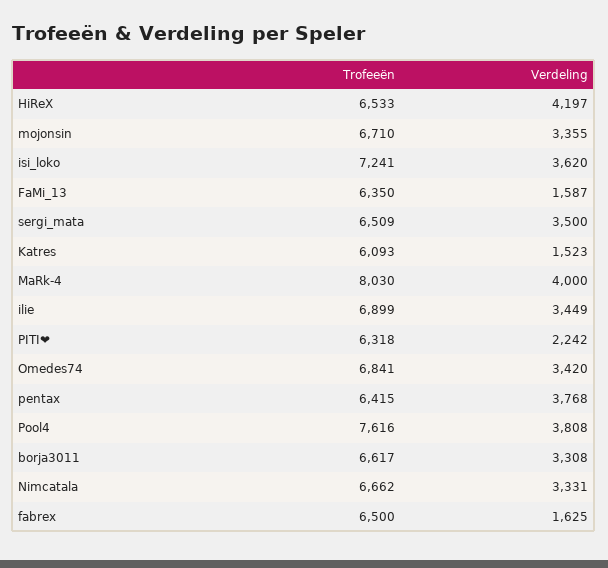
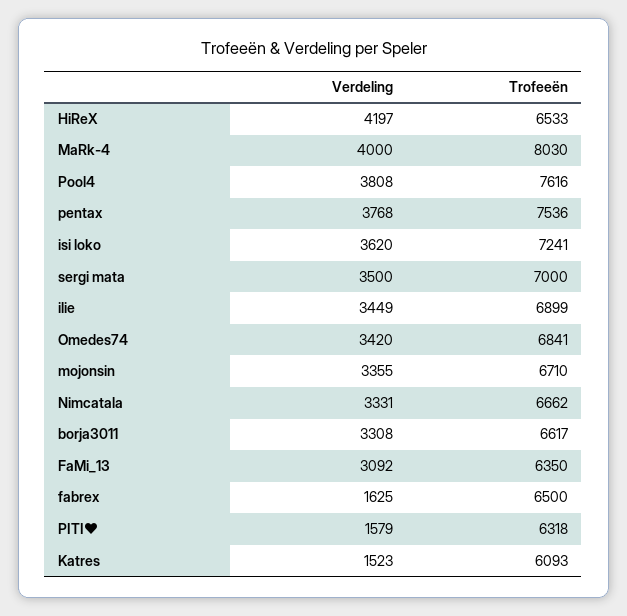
  {
    "Trofeeën": {
      "HiReX": 6533,
      "mojonsin": 6710,
      "isi_loko": 7241,
      "FaMi_13": 6350,
-     "sergi_mata": 6509,
+     "sergi_mata": 7000,
      "Katres": 6093,
      "MaRk-4": 8030,
      "ilie": 6899,
      "PITI❤": 6318,
      "Omedes74": 6841,
-     "pentax": 6415,
+     "pentax": 7536,
      "Pool4": 7616,
      "borja3011": 6617,
      "Nimcatala": 6662,
      "fabrex": 6500
    },
    "Verdeling": {
      "HiReX": 4197,
      "mojonsin": 3355,
      "isi_loko": 3620,
-     "FaMi_13": 1587,
+     "FaMi_13": 3092,
      "sergi_mata": 3500,
      "Katres": 1523,
      "MaRk-4": 4000,
      "ilie": 3449,
-     "PITI❤": 2242,
+     "PITI❤": 1579,
      "Omedes74": 3420,
      "pentax": 3768,
      "Pool4": 3808,
      "borja3011": 3308,
      "Nimcatala": 3331,
      "fabrex": 1625
    }
  }

